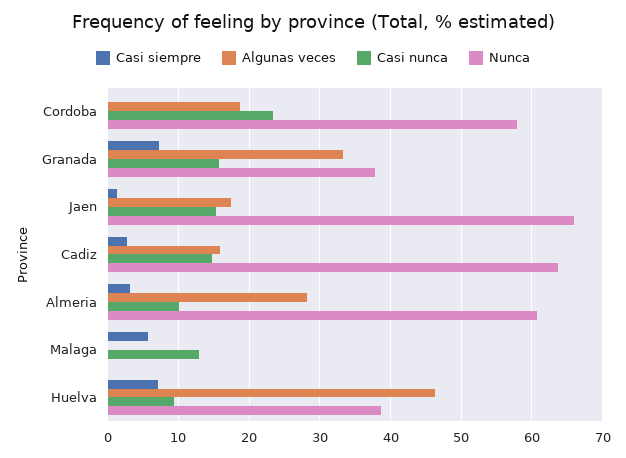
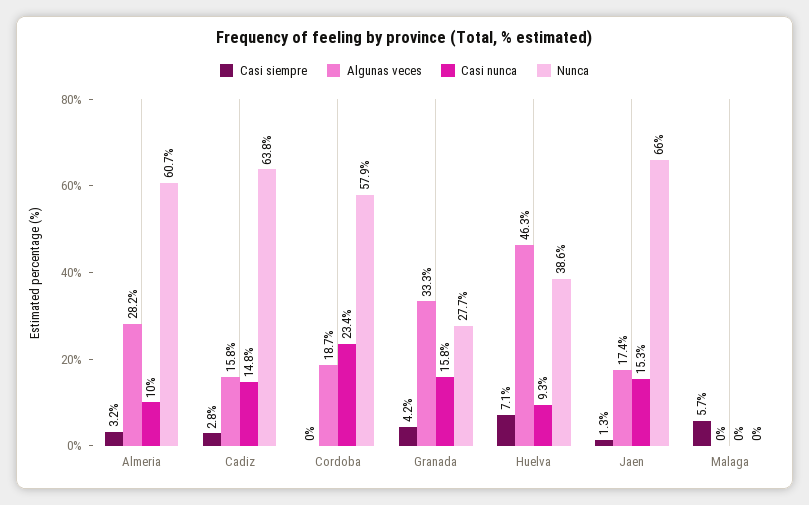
  {
    "Casi siempre": {
      "Cordoba": 0,
-     "Granada": 7,
+     "Granada": 4.2,
      "Jaen": 1.3,
      "Cadiz": 2.8,
      "Almeria": 3.2,
      "Malaga": 5.7,
      "Huelva": 7.1
    },
    "Algunas veces": {
      "Cordoba": 18.7,
      "Granada": 33.3,
      "Jaen": 17.4,
      "Cadiz": 15.8,
      "Almeria": 28.2,
      "Malaga": 0,
      "Huelva": 46.3
    },
    "Casi nunca": {
      "Cordoba": 23.4,
      "Granada": 15.8,
      "Jaen": 15.3,
      "Cadiz": 14.8,
      "Almeria": 10,
-     "Malaga": 13,
+     "Malaga": 0,
      "Huelva": 9.3
    },
    "Nunca": {
      "Cordoba": 57.9,
-     "Granada": 38,
+     "Granada": 27.7,
      "Jaen": 66,
      "Cadiz": 63.8,
      "Almeria": 60.7,
      "Malaga": 0,
      "Huelva": 38.6
    }
  }

